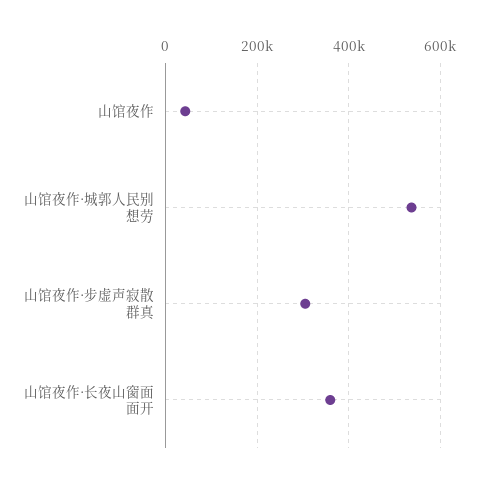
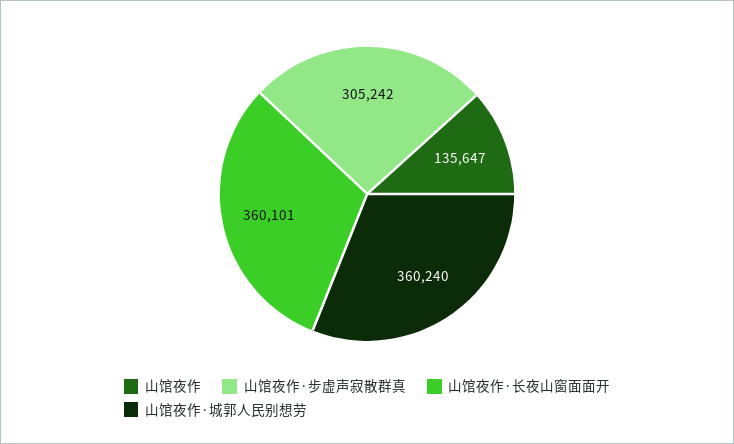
  {
-   "山馆夜作": 40000,
+   "山馆夜作": 135647,
-   "山馆夜作·城郭人民别想劳": 540000,
+   "山馆夜作·城郭人民别想劳": 360240,
    "山馆夜作·步虚声寂散群真": 305242,
    "山馆夜作·长夜山窗面面开": 360101
  }

